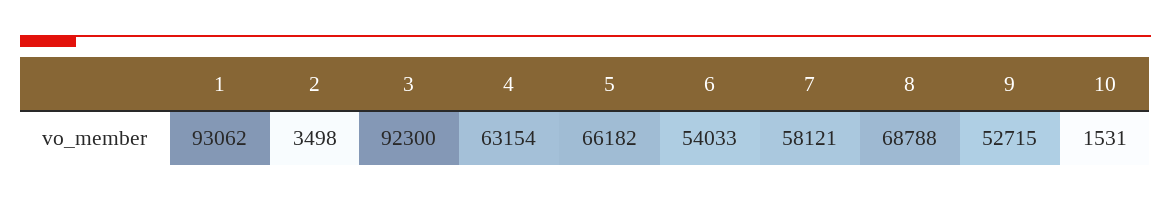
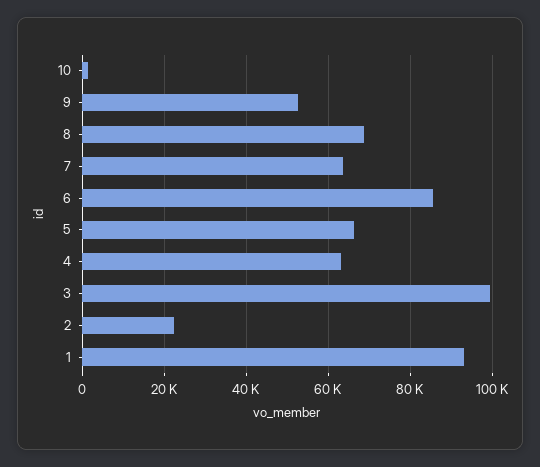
  {
    "1": 93062,
-   "2": 3498,
+   "2": 22000,
-   "3": 92300,
+   "3": 100000,
    "4": 63154,
    "5": 66182,
-   "6": 54033,
+   "6": 86000,
-   "7": 58121,
+   "7": 64000,
    "8": 68788,
    "9": 52715,
    "10": 1531
  }

